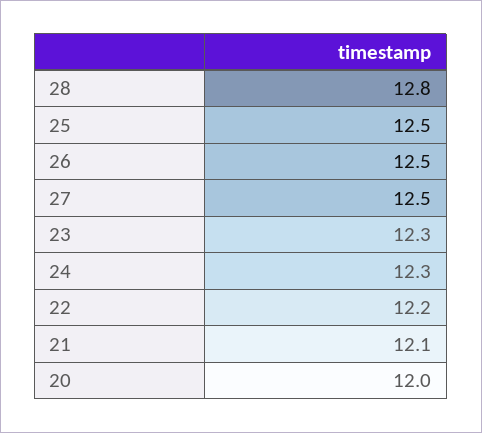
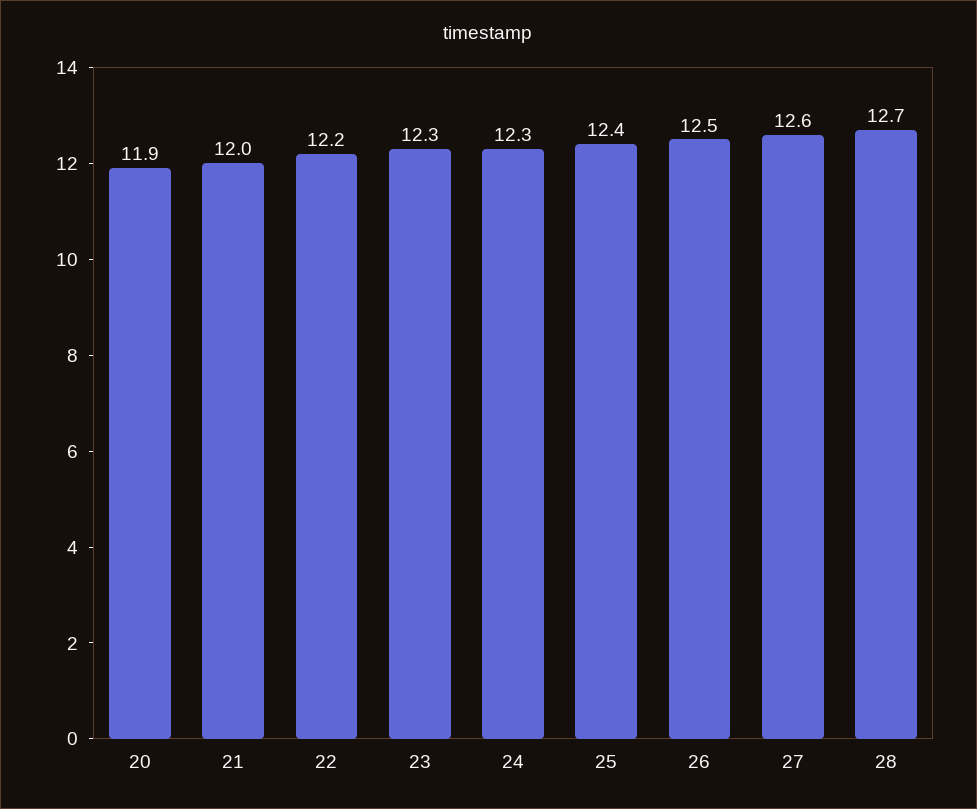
  {
-   "28": 12.8,
+   "28": 12.7,
-   "25": 12.5,
+   "25": 12.4,
    "26": 12.5,
-   "27": 12.5,
+   "27": 12.6,
    "23": 12.3,
    "24": 12.3,
    "22": 12.2,
-   "21": 12.1,
+   "21": 12,
-   "20": 12
+   "20": 11.9
  }

